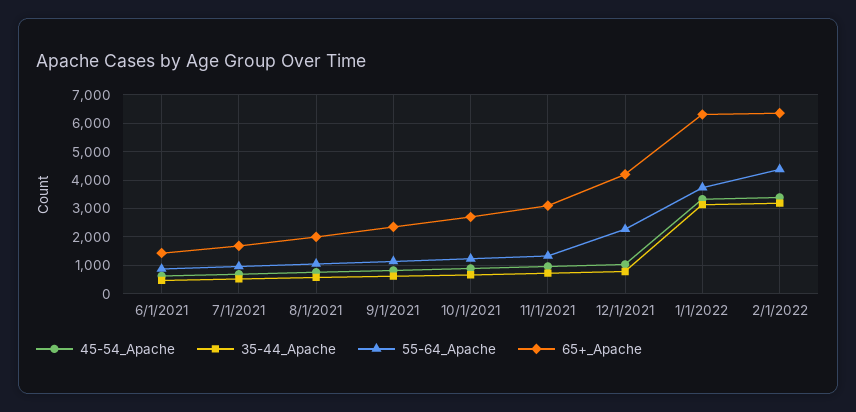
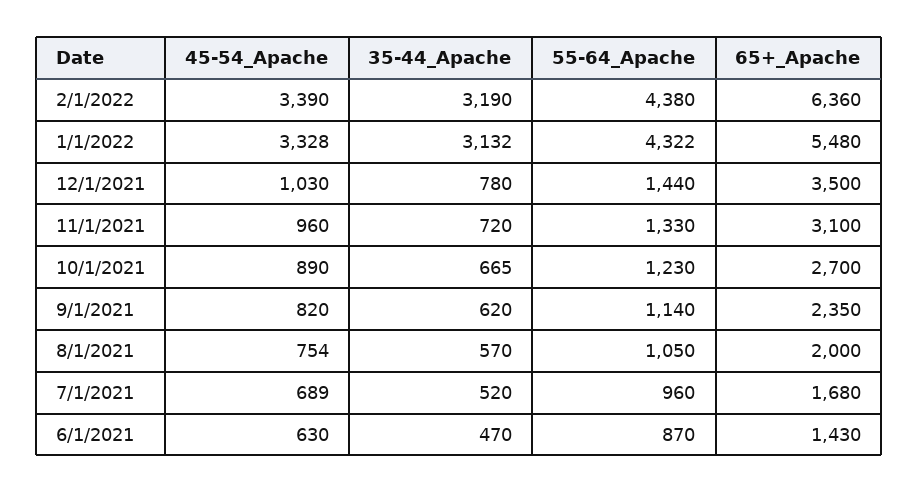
  {
    "45-54_Apache": {
      "6/1/2021": 630,
      "7/1/2021": 689,
      "8/1/2021": 754,
      "9/1/2021": 820,
      "10/1/2021": 890,
      "11/1/2021": 960,
      "12/1/2021": 1030,
      "1/1/2022": 3328,
      "2/1/2022": 3390
    },
    "35-44_Apache": {
      "6/1/2021": 470,
      "7/1/2021": 520,
      "8/1/2021": 570,
      "9/1/2021": 620,
      "10/1/2021": 665,
      "11/1/2021": 720,
      "12/1/2021": 780,
      "1/1/2022": 3132,
      "2/1/2022": 3190
    },
    "55-64_Apache": {
      "6/1/2021": 870,
      "7/1/2021": 960,
      "8/1/2021": 1050,
      "9/1/2021": 1140,
      "10/1/2021": 1230,
      "11/1/2021": 1330,
-     "12/1/2021": 2250,
+     "12/1/2021": 1440,
-     "1/1/2022": 3750,
+     "1/1/2022": 4322,
      "2/1/2022": 4380
    },
    "65+_Apache": {
      "6/1/2021": 1430,
      "7/1/2021": 1680,
      "8/1/2021": 2000,
      "9/1/2021": 2350,
      "10/1/2021": 2700,
      "11/1/2021": 3100,
-     "12/1/2021": 4250,
+     "12/1/2021": 3500,
-     "1/1/2022": 6250,
+     "1/1/2022": 5480,
      "2/1/2022": 6360
    }
  }

